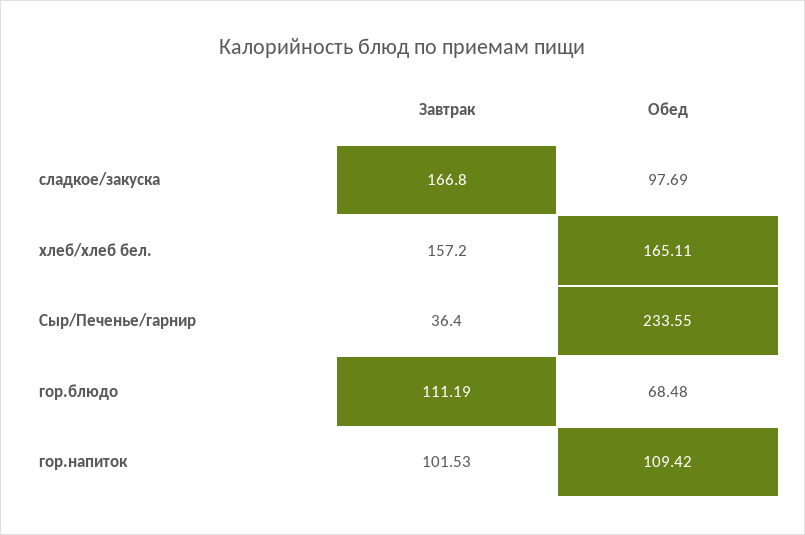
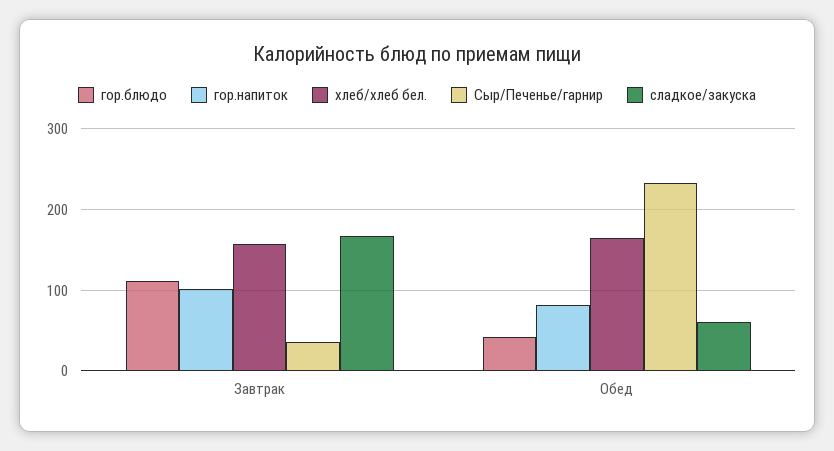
  {
    "сладкое/закуска": {
      "Завтрак": 166.8,
-     "Обед": 97.69
+     "Обед": 60
    },
    "хлеб/хлеб бел.": {
      "Завтрак": 157.2,
      "Обед": 165.11
    },
    "Сыр/Печенье/гарнир": {
      "Завтрак": 36.4,
      "Обед": 233.55
    },
    "гор.блюдо": {
      "Завтрак": 111.19,
-     "Обед": 68.48
+     "Обед": 40
    },
    "гор.напиток": {
      "Завтрак": 101.53,
-     "Обед": 109.42
+     "Обед": 80
    }
  }

